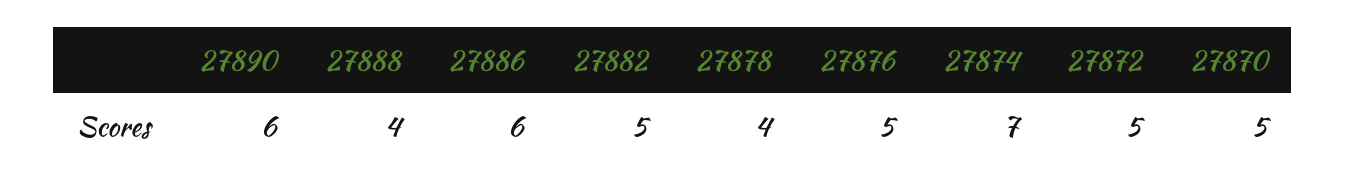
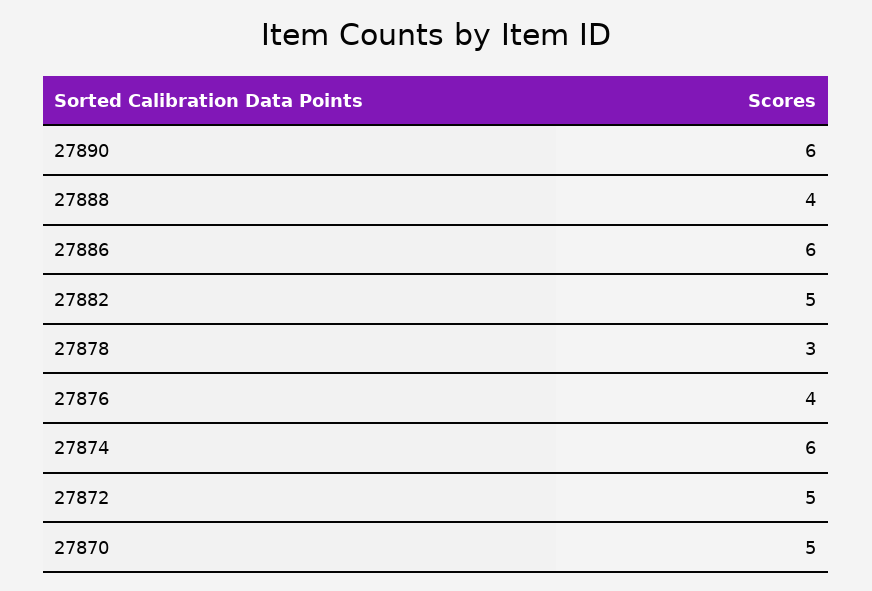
  {
    "27890": 6,
    "27888": 4,
    "27886": 6,
    "27882": 5,
-   "27878": 4,
+   "27878": 3,
-   "27876": 5,
+   "27876": 4,
-   "27874": 7,
+   "27874": 6,
    "27872": 5,
    "27870": 5
  }

